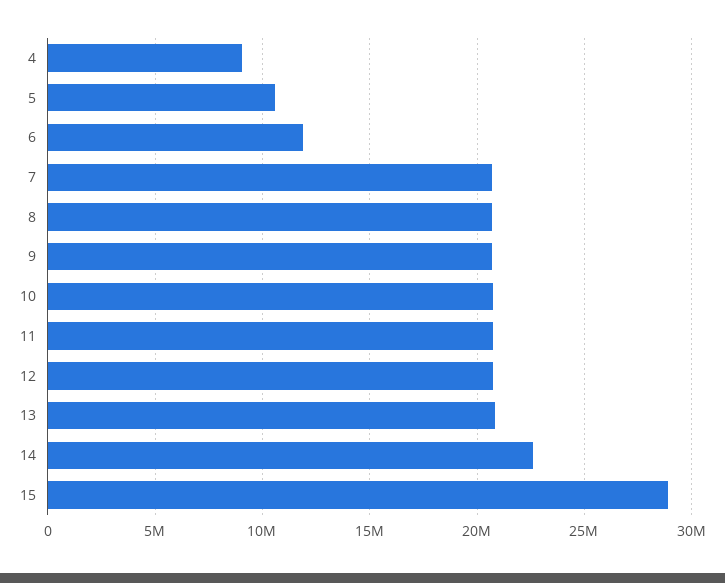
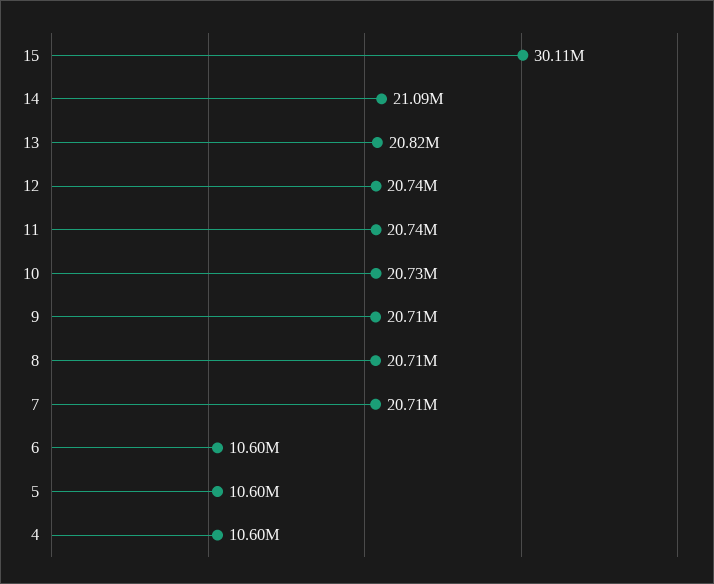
  {
-   "4": 9000000,
+   "4": 10600000,
    "5": 10600000,
-   "6": 12000000,
+   "6": 10600000,
    "7": 20710000,
    "8": 20710000,
    "9": 20710000,
    "10": 20730000,
    "11": 20740000,
    "12": 20740000,
    "13": 20820000,
-   "14": 22500000,
+   "14": 21090000,
-   "15": 29000000
+   "15": 30110000
  }

